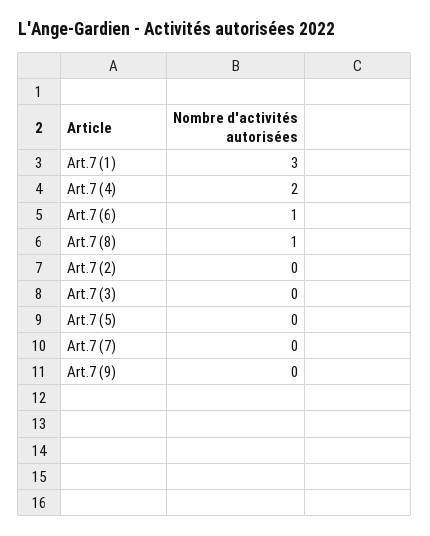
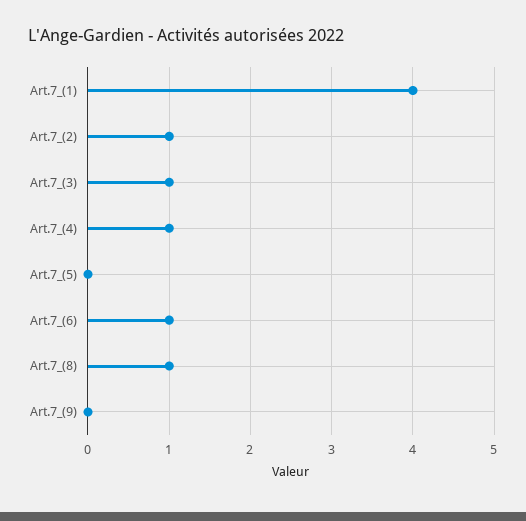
  {
-   "Art.7 (1)": 3,
+   "Art.7 (1)": 4,
-   "Art.7 (4)": 2,
+   "Art.7 (4)": 1,
    "Art.7 (6)": 1,
    "Art.7 (8)": 1,
-   "Art.7 (2)": 0,
+   "Art.7 (2)": 1,
-   "Art.7 (3)": 0,
+   "Art.7 (3)": 1,
    "Art.7 (5)": 0,
-   "Art.7 (7)": 0,
    "Art.7 (9)": 0
  }

